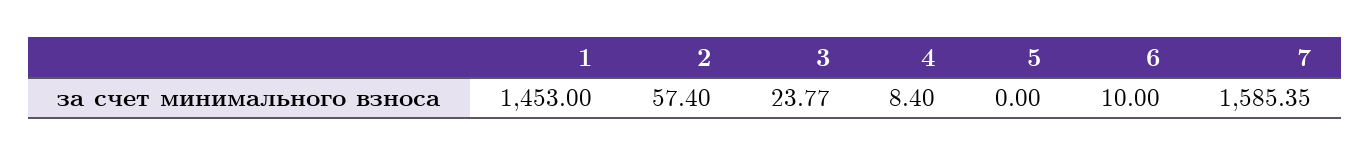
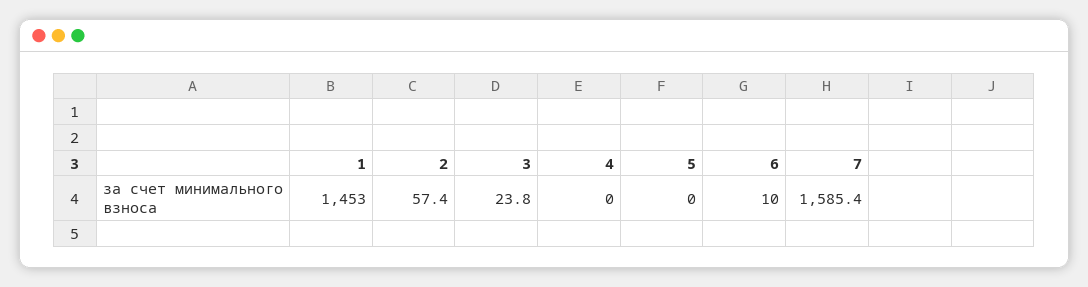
  {
    "1": 1453,
    "2": 57.4,
    "3": 23.77,
-   "4": 8.4,
+   "4": 0,
    "5": 0,
    "6": 10,
    "7": 1585.35
  }

